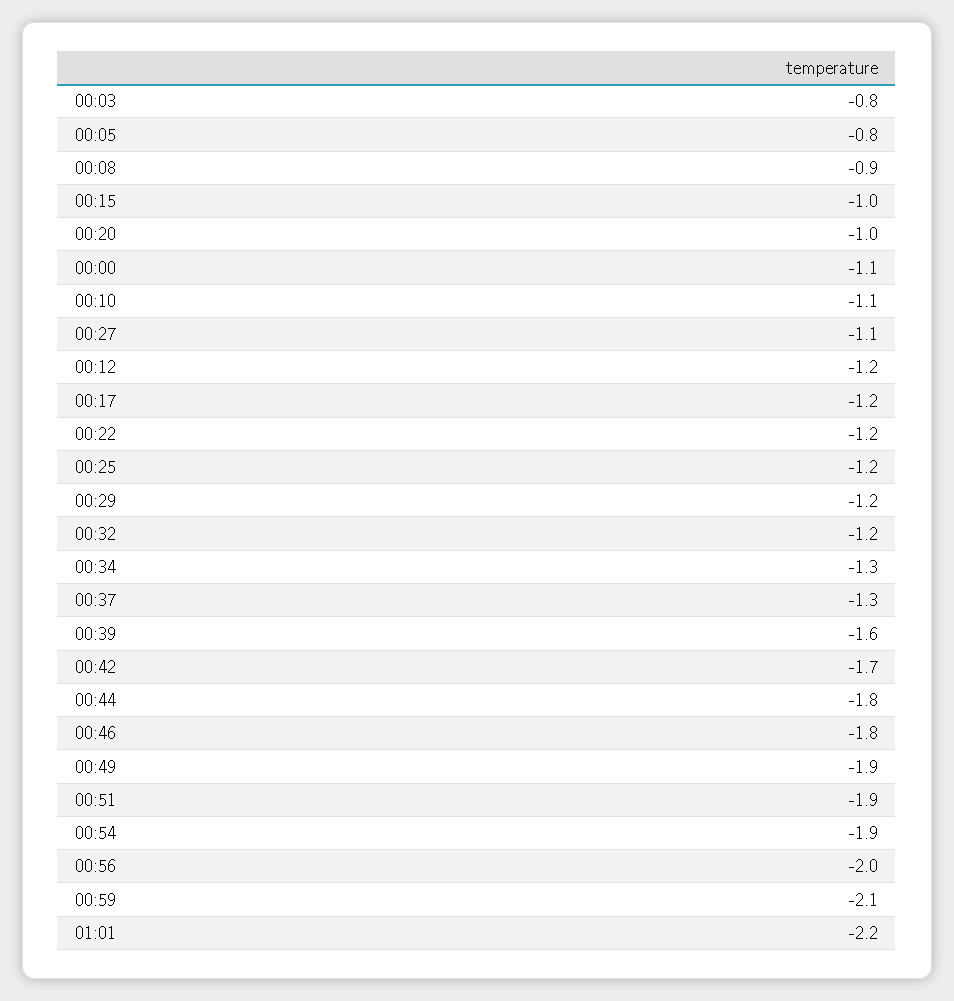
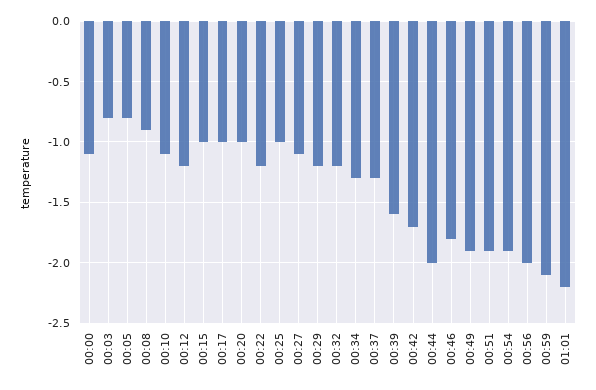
  {
    "00:03": -0.8,
    "00:05": -0.8,
    "00:08": -0.9,
    "00:15": -1,
    "00:20": -1,
    "00:00": -1.1,
    "00:10": -1.1,
    "00:27": -1.1,
    "00:12": -1.2,
-   "00:17": -1.2,
+   "00:17": -1,
    "00:22": -1.2,
-   "00:25": -1.2,
+   "00:25": -1,
    "00:29": -1.2,
    "00:32": -1.2,
    "00:34": -1.3,
    "00:37": -1.3,
    "00:39": -1.6,
    "00:42": -1.7,
-   "00:44": -1.8,
+   "00:44": -2,
    "00:46": -1.8,
    "00:49": -1.9,
    "00:51": -1.9,
    "00:54": -1.9,
    "00:56": -2,
    "00:59": -2.1,
    "01:01": -2.2
  }

